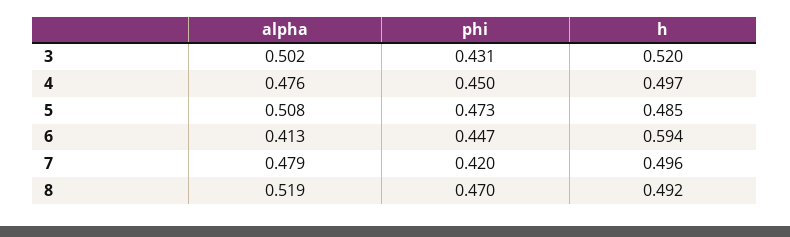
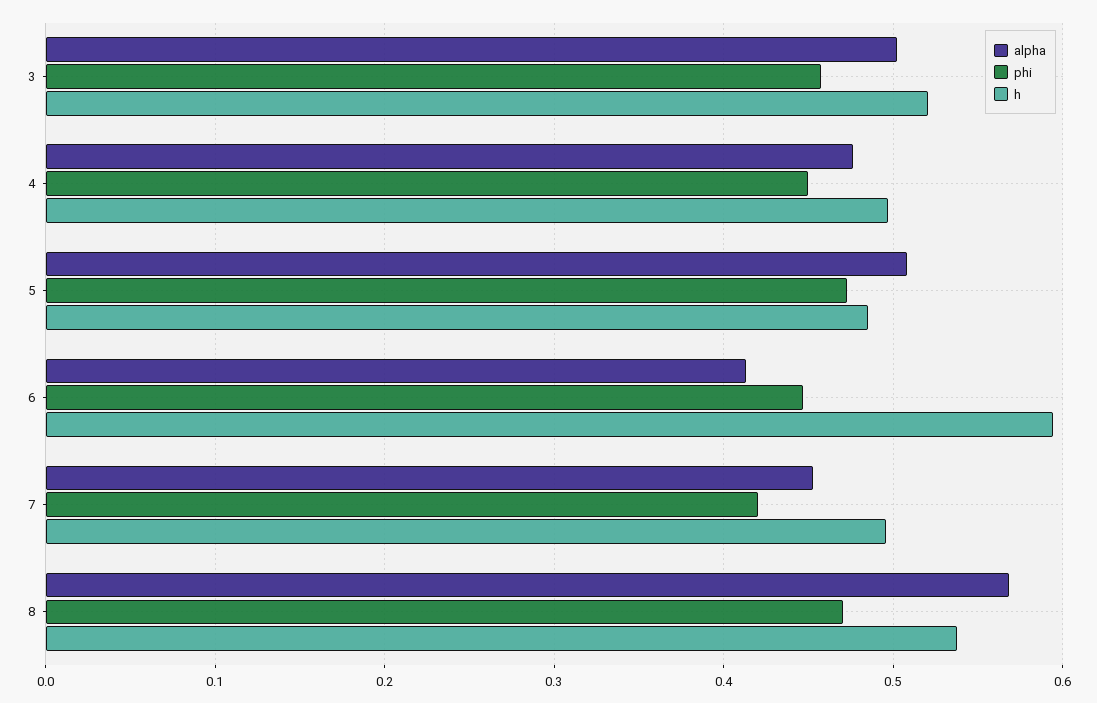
  {
    "alpha": {
      "3": 0.502,
      "4": 0.476,
      "5": 0.508,
      "6": 0.413,
-     "7": 0.479,
+     "7": 0.45,
-     "8": 0.519
+     "8": 0.57
    },
    "phi": {
-     "3": 0.431,
+     "3": 0.46,
      "4": 0.45,
      "5": 0.473,
      "6": 0.447,
      "7": 0.42,
      "8": 0.47
    },
    "h": {
      "3": 0.52,
      "4": 0.497,
      "5": 0.485,
      "6": 0.594,
      "7": 0.496,
-     "8": 0.492
+     "8": 0.54
    }
  }

